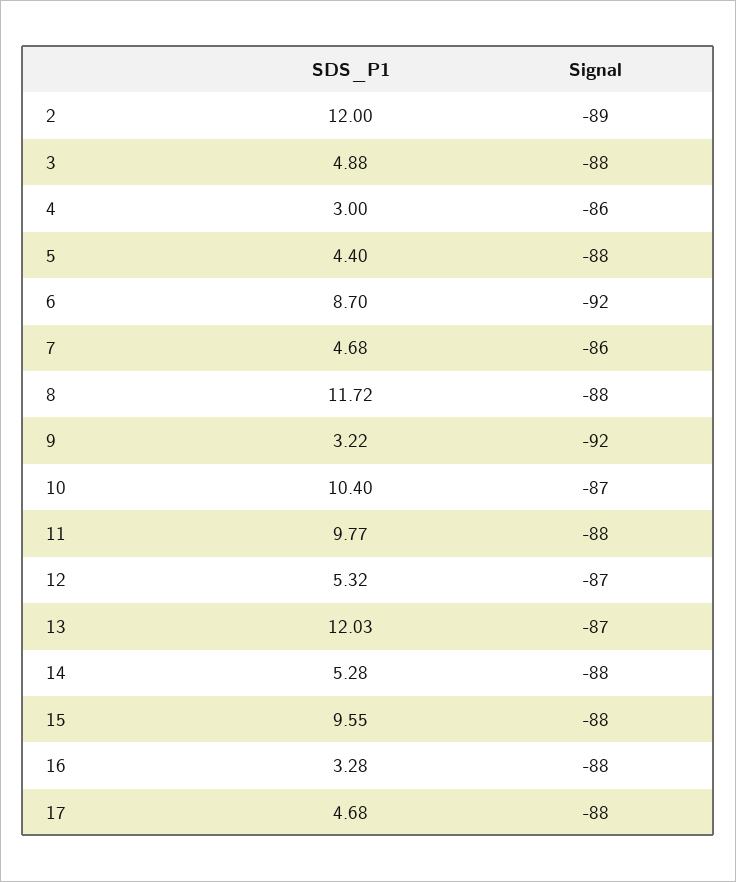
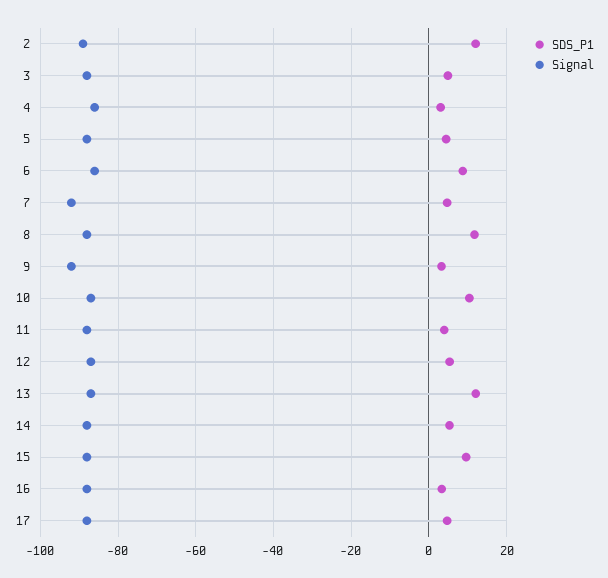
  {
    "SDS_P1": {
      "2": 12,
      "3": 4.88,
      "4": 3,
      "5": 4.4,
      "6": 8.7,
      "7": 4.68,
      "8": 11.72,
      "9": 3.22,
      "10": 10.4,
-     "11": 9.77,
+     "11": 4,
      "12": 5.32,
      "13": 12.03,
      "14": 5.28,
      "15": 9.55,
      "16": 3.28,
      "17": 4.68
    },
    "Signal": {
      "2": -89,
      "3": -88,
      "4": -86,
      "5": -88,
-     "6": -92,
+     "6": -86,
-     "7": -86,
+     "7": -92,
      "8": -88,
      "9": -92,
      "10": -87,
      "11": -88,
      "12": -87,
      "13": -87,
      "14": -88,
      "15": -88,
      "16": -88,
      "17": -88
    }
  }

